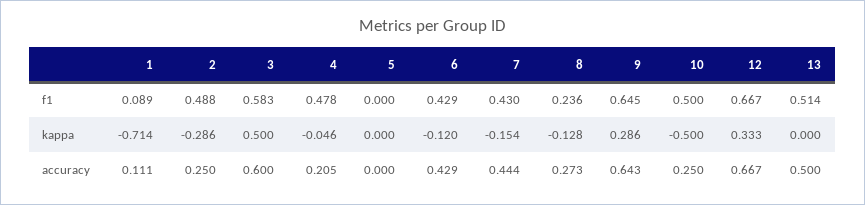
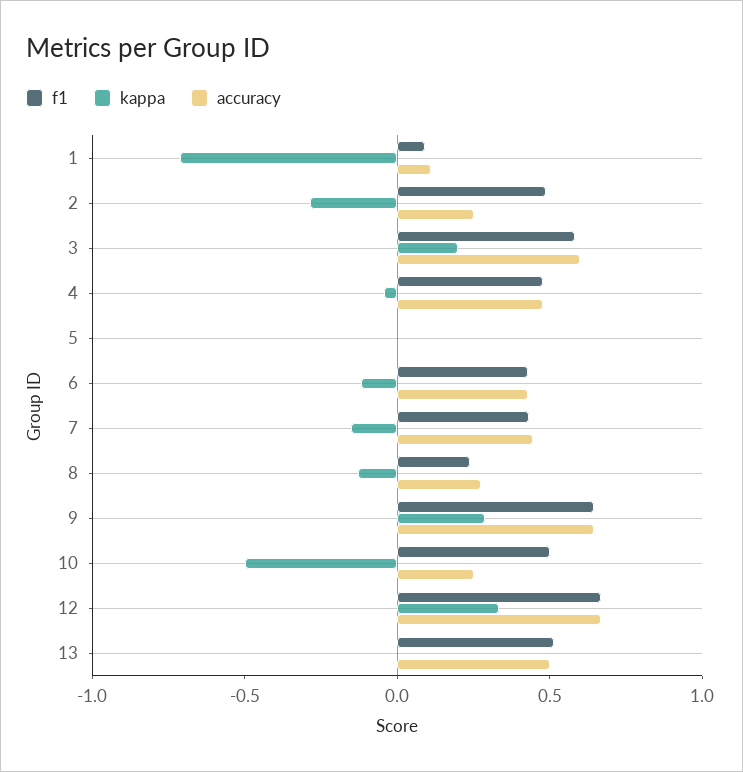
  {
    "f1": {
      "1": 0.089,
      "2": 0.488,
      "3": 0.583,
      "4": 0.478,
      "5": 0,
      "6": 0.429,
      "7": 0.43,
      "8": 0.236,
      "9": 0.645,
      "10": 0.5,
      "12": 0.667,
      "13": 0.514
    },
    "kappa": {
      "1": -0.714,
      "2": -0.286,
-     "3": 0.5,
+     "3": 0.2,
      "4": -0.046,
      "5": 0,
      "6": -0.12,
      "7": -0.154,
      "8": -0.128,
      "9": 0.286,
      "10": -0.5,
      "12": 0.333,
      "13": 0
    },
    "accuracy": {
      "1": 0.111,
      "2": 0.25,
      "3": 0.6,
-     "4": 0.205,
+     "4": 0.5,
      "5": 0,
      "6": 0.429,
      "7": 0.444,
      "8": 0.273,
      "9": 0.643,
      "10": 0.25,
      "12": 0.667,
      "13": 0.5
    }
  }

